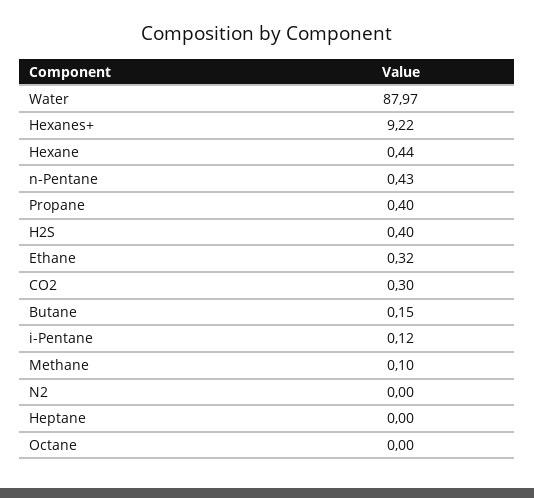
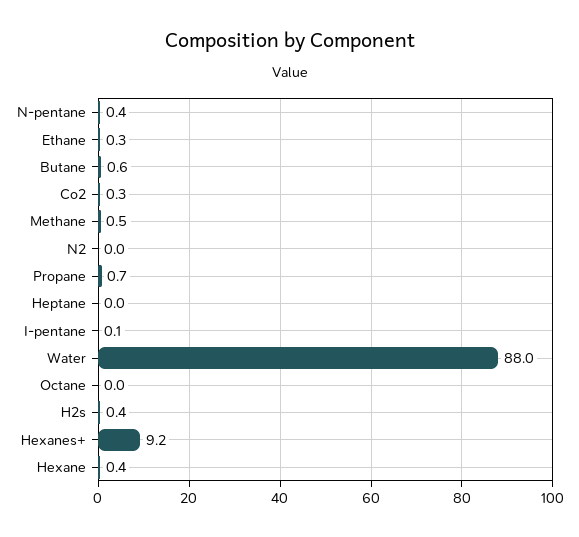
  {
    "Water": 87.97,
    "Hexanes+": 9.22,
    "Hexane": 0.44,
    "n-Pentane": 0.43,
-   "Propane": 0.4,
+   "Propane": 0.7,
    "H2S": 0.4,
    "Ethane": 0.32,
    "CO2": 0.3,
-   "Butane": 0.15,
+   "Butane": 0.6,
    "i-Pentane": 0.12,
-   "Methane": 0.1,
+   "Methane": 0.5,
    "N2": 0,
    "Heptane": 0,
    "Octane": 0
  }

